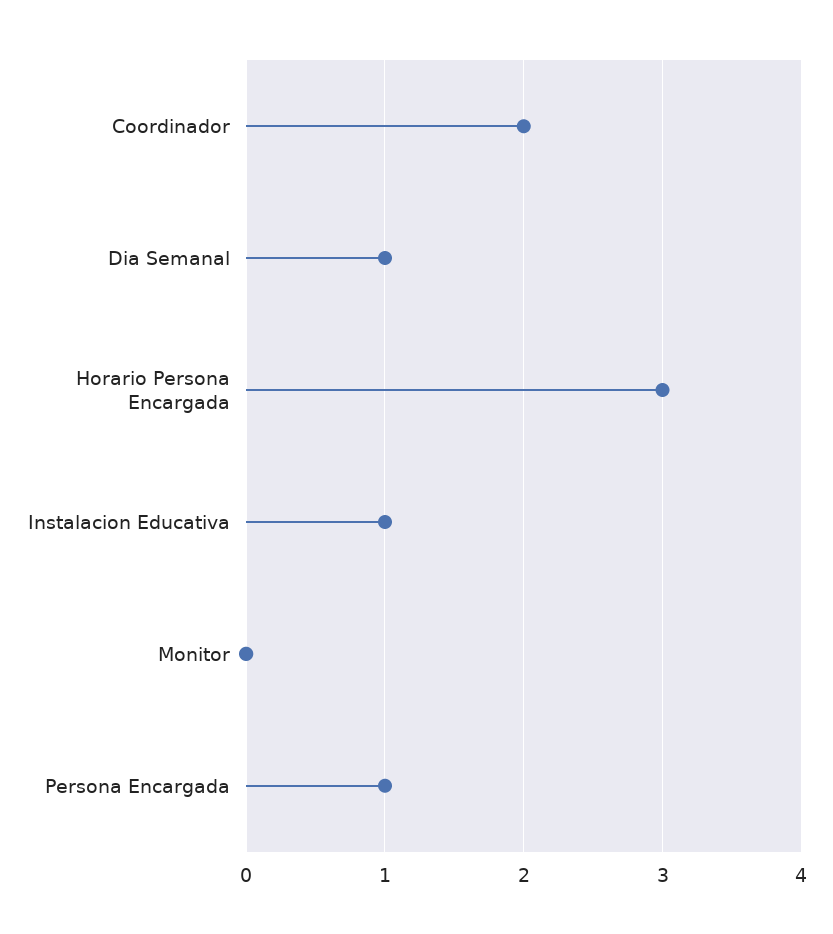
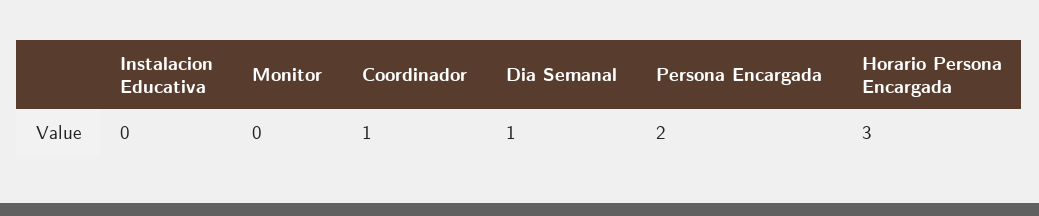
  {
-   "Coordinador": 2,
+   "Coordinador": 1,
    "Dia Semanal": 1,
    "Horario Persona Encargada": 3,
-   "Instalacion Educativa": 1,
+   "Instalacion Educativa": 0,
    "Monitor": 0,
-   "Persona Encargada": 1
+   "Persona Encargada": 2
  }

